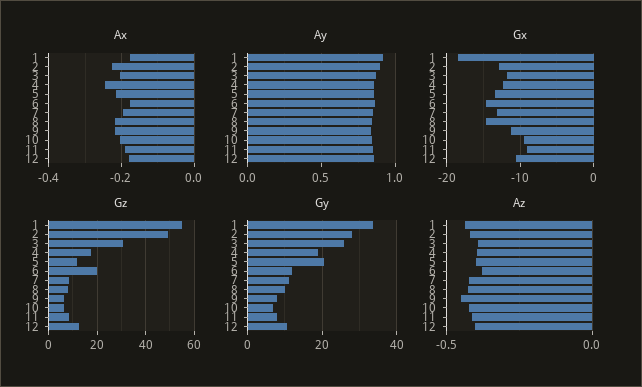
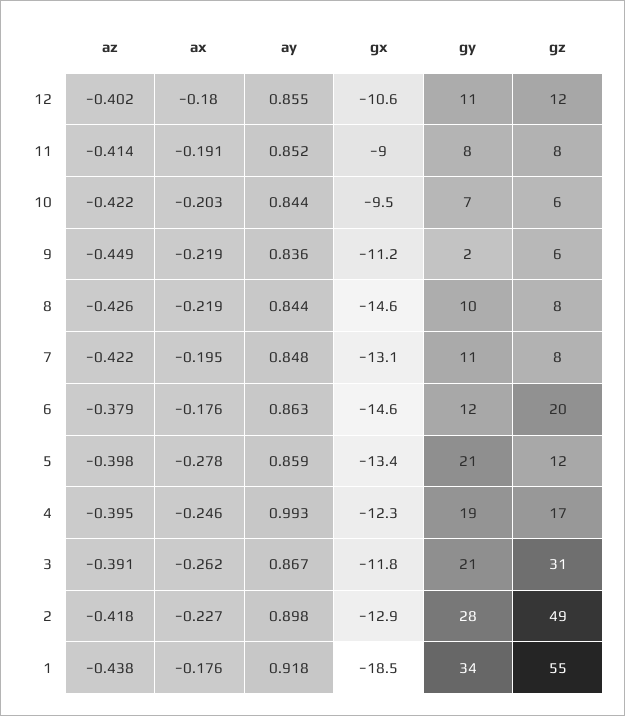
  {
    "Ax": {
      "1": -0.176,
      "2": -0.227,
-     "3": -0.2,
+     "3": -0.262,
      "4": -0.246,
-     "5": -0.22,
+     "5": -0.278,
      "6": -0.176,
      "7": -0.195,
      "8": -0.219,
      "9": -0.219,
      "10": -0.203,
      "11": -0.191,
      "12": -0.18
    },
    "Ay": {
      "1": 0.918,
      "2": 0.898,
      "3": 0.867,
-     "4": 0.85,
+     "4": 0.993,
      "5": 0.859,
      "6": 0.863,
      "7": 0.848,
      "8": 0.844,
      "9": 0.836,
      "10": 0.844,
      "11": 0.852,
      "12": 0.855
    },
    "Gx": {
      "1": -18.5,
      "2": -12.9,
      "3": -11.8,
      "4": -12.3,
      "5": -13.4,
      "6": -14.6,
      "7": -13.1,
      "8": -14.6,
      "9": -11.2,
      "10": -9.5,
      "11": -9,
      "12": -10.6
    },
    "Gz": {
      "1": 55,
      "2": 49,
      "3": 31,
      "4": 17,
      "5": 12,
      "6": 20,
      "7": 8,
      "8": 8,
      "9": 6,
      "10": 6,
      "11": 8,
      "12": 12
    },
    "Gy": {
      "1": 34,
      "2": 28,
-     "3": 26,
+     "3": 21,
      "4": 19,
      "5": 21,
      "6": 12,
      "7": 11,
      "8": 10,
-     "9": 8,
+     "9": 2,
      "10": 7,
      "11": 8,
      "12": 11
    },
    "Az": {
      "1": -0.438,
      "2": -0.418,
      "3": -0.391,
      "4": -0.395,
      "5": -0.398,
      "6": -0.379,
      "7": -0.422,
      "8": -0.426,
      "9": -0.449,
      "10": -0.422,
      "11": -0.414,
      "12": -0.402
    }
  }

